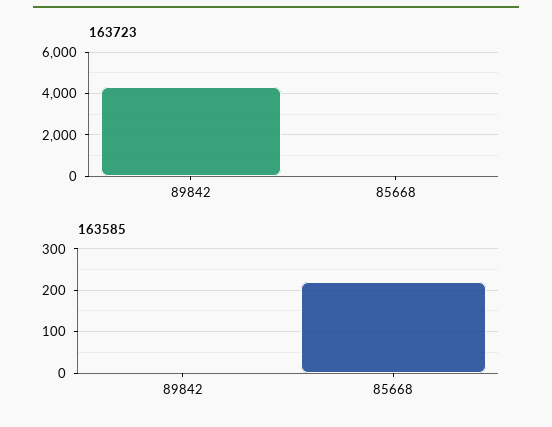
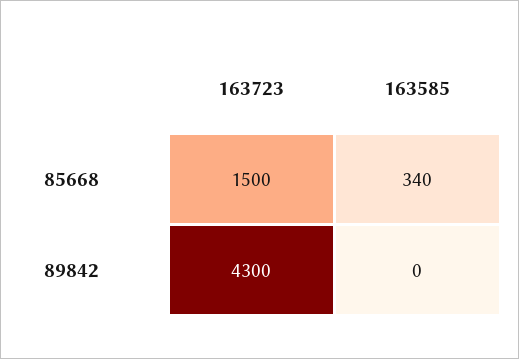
  {
    "163723": {
      "89842": 4300,
-     "85668": 0
+     "85668": 1500
    },
    "163585": {
      "89842": 0,
-     "85668": 220
+     "85668": 340
    }
  }

